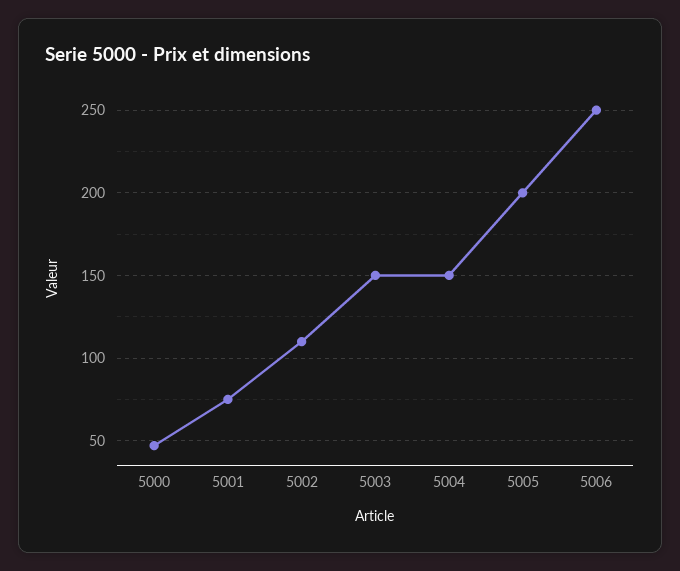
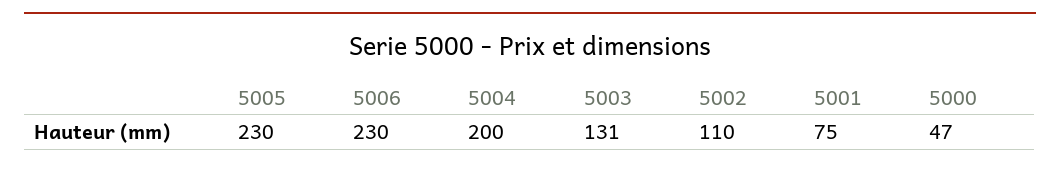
  {
    "5000": 47,
    "5001": 75,
    "5002": 110,
-   "5003": 150,
+   "5003": 131,
-   "5004": 150,
+   "5004": 200,
-   "5005": 200,
+   "5005": 230,
-   "5006": 250
+   "5006": 230
  }

